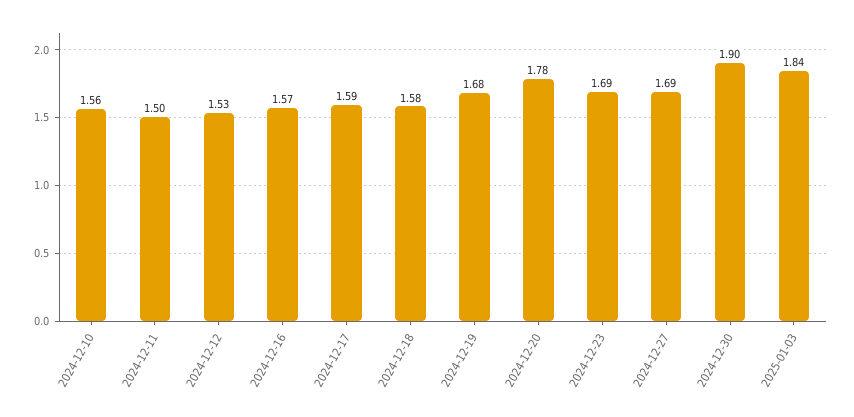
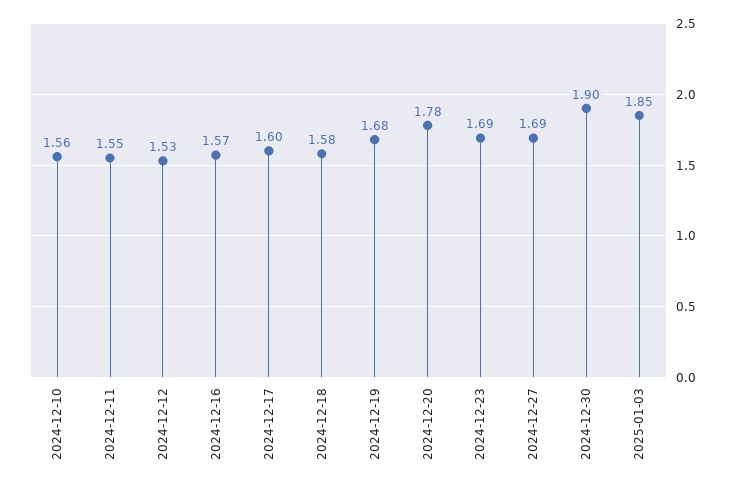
  {
    "2024-12-10": 1.56,
-   "2024-12-11": 1.5,
+   "2024-12-11": 1.55,
    "2024-12-12": 1.53,
    "2024-12-16": 1.57,
-   "2024-12-17": 1.59,
+   "2024-12-17": 1.6,
    "2024-12-18": 1.58,
    "2024-12-19": 1.68,
    "2024-12-20": 1.78,
    "2024-12-23": 1.69,
    "2024-12-27": 1.69,
    "2024-12-30": 1.9,
-   "2025-01-03": 1.84
+   "2025-01-03": 1.85
  }

